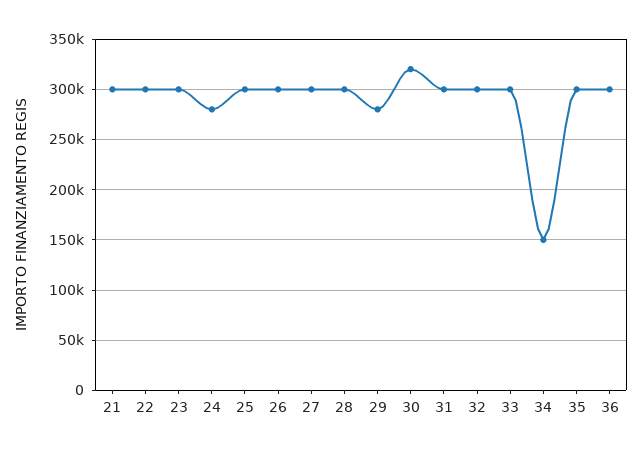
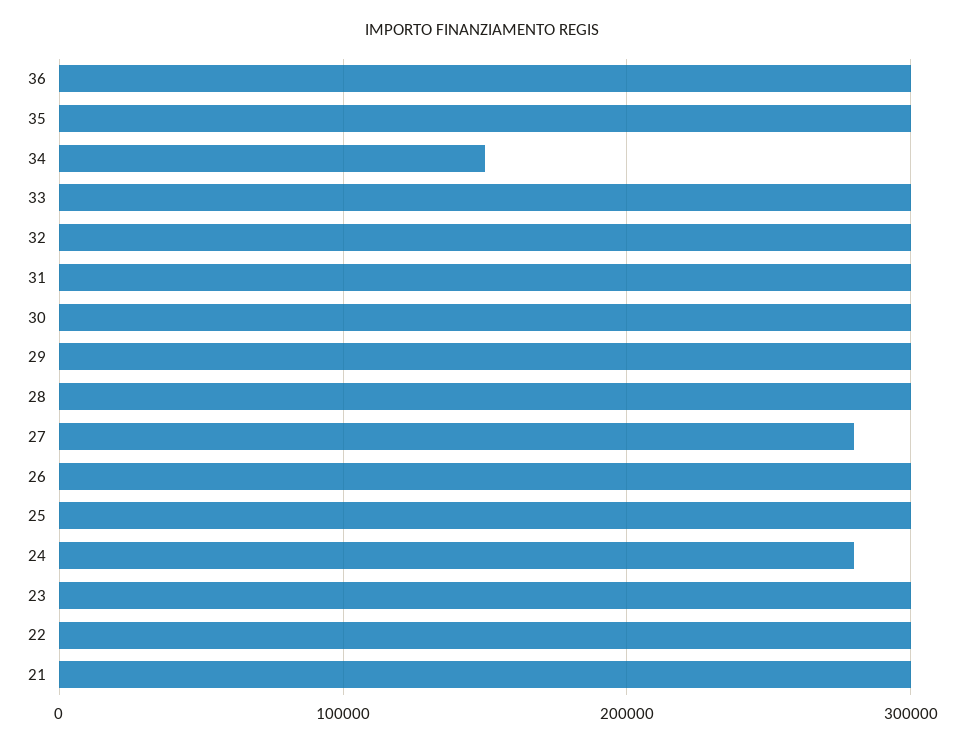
  {
    "21": 300000,
    "22": 300000,
    "23": 300000,
    "24": 280000,
    "25": 300000,
    "26": 300000,
-   "27": 300000,
+   "27": 280000,
    "28": 300000,
-   "29": 280000,
+   "29": 300000,
-   "30": 320000,
+   "30": 300000,
    "31": 300000,
    "32": 300000,
    "33": 300000,
    "34": 150000,
    "35": 300000,
    "36": 300000
  }

